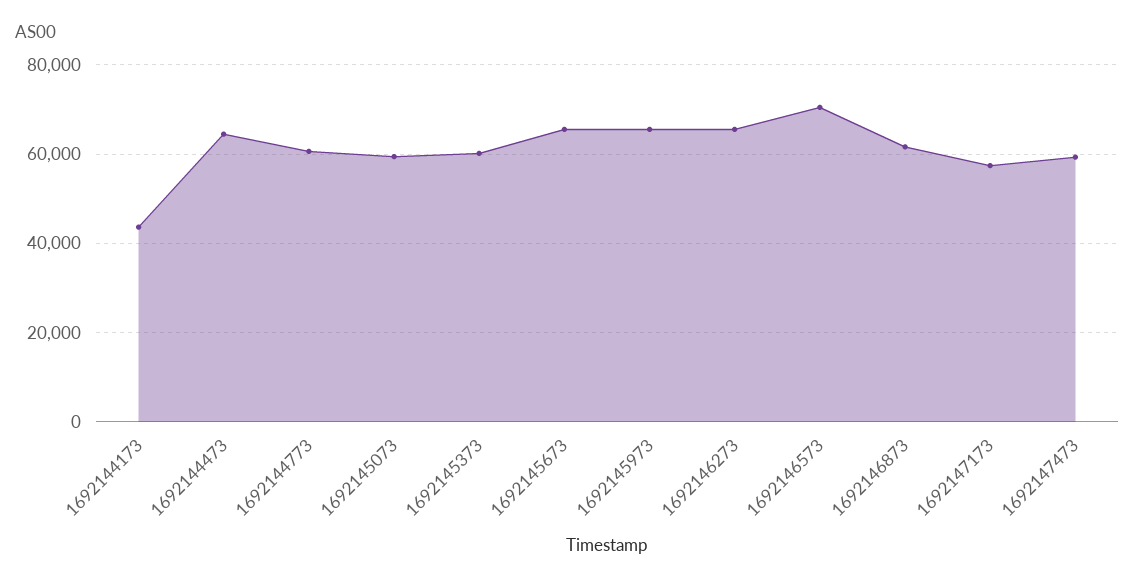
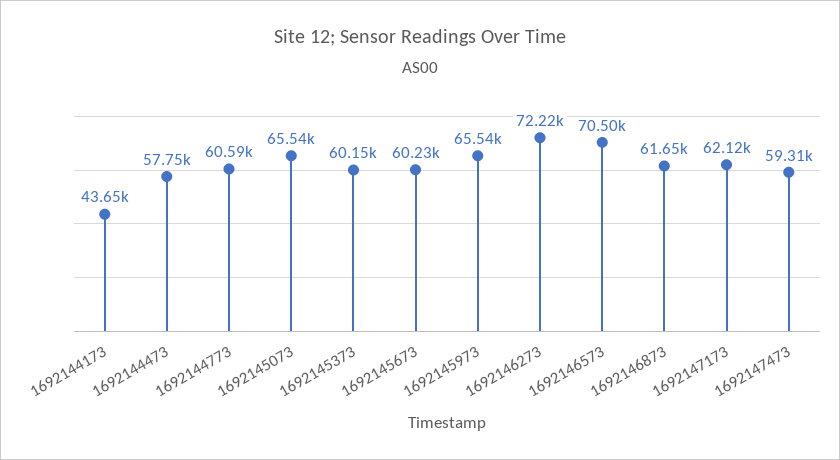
  {
    "1692144173": 43650,
-   "1692144473": 64000,
+   "1692144473": 57750,
    "1692144773": 60590,
-   "1692145073": 60000,
+   "1692145073": 65540,
    "1692145373": 60150,
-   "1692145673": 66000,
+   "1692145673": 60230,
    "1692145973": 65540,
-   "1692146273": 66000,
+   "1692146273": 72220,
    "1692146573": 70500,
    "1692146873": 61650,
-   "1692147173": 58000,
+   "1692147173": 62120,
    "1692147473": 59310
  }

